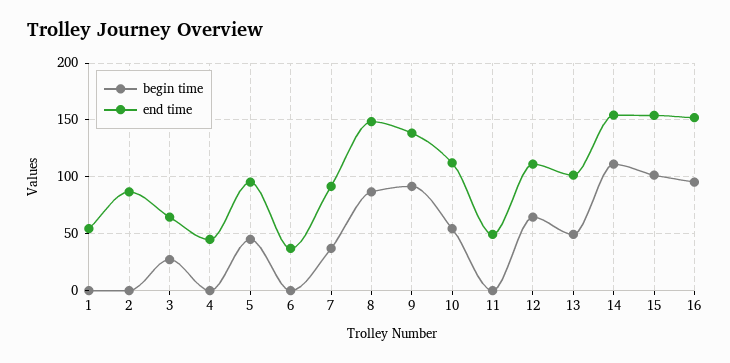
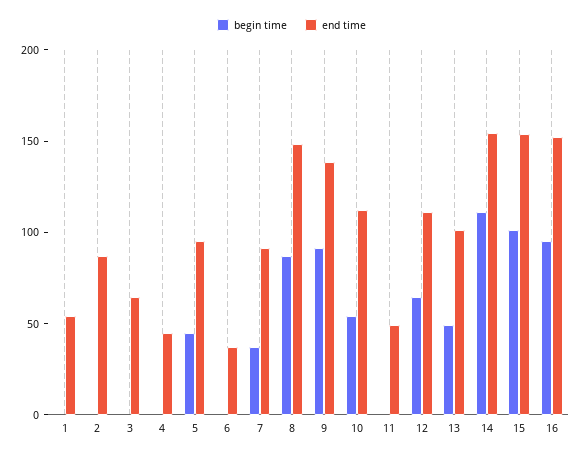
  {
    "begin time": {
      "1": 0,
      "2": 0,
-     "3": 30,
+     "3": 0,
      "4": 0,
      "5": 40,
      "6": 0,
      "7": 40,
      "8": 90,
      "9": 90,
      "10": 50,
      "11": 0,
      "12": 60,
      "13": 50,
      "14": 110,
      "15": 100,
      "16": 100
    },
    "end time": {
      "1": 50,
      "2": 90,
      "3": 60,
      "4": 40,
      "5": 100,
      "6": 40,
      "7": 90,
      "8": 150,
      "9": 140,
      "10": 110,
      "11": 50,
      "12": 110,
      "13": 100,
      "14": 150,
      "15": 150,
      "16": 150
    }
  }

